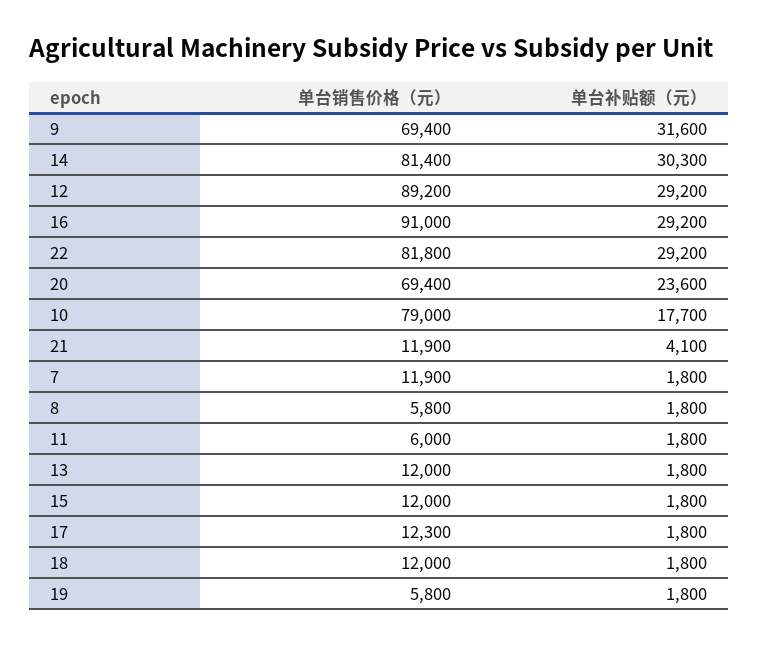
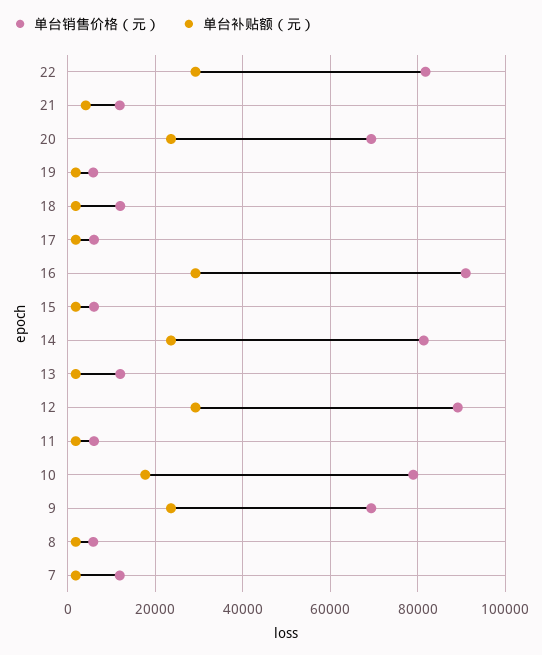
  {
    "单台销售价格（元）": {
      "9": 69400,
      "14": 81400,
      "12": 89200,
      "16": 91000,
      "22": 81800,
      "20": 69400,
      "10": 79000,
      "21": 11900,
      "7": 11900,
      "8": 5800,
      "11": 6000,
      "13": 12000,
-     "15": 12000,
+     "15": 6000,
-     "17": 12300,
+     "17": 6000,
      "18": 12000,
      "19": 5800
    },
    "单台补贴额（元）": {
-     "9": 31600,
+     "9": 24000,
-     "14": 30300,
+     "14": 24000,
      "12": 29200,
      "16": 29200,
      "22": 29200,
      "20": 23600,
      "10": 17700,
      "21": 4100,
      "7": 1800,
      "8": 1800,
      "11": 1800,
      "13": 1800,
      "15": 1800,
      "17": 1800,
      "18": 1800,
      "19": 1800
    }
  }

